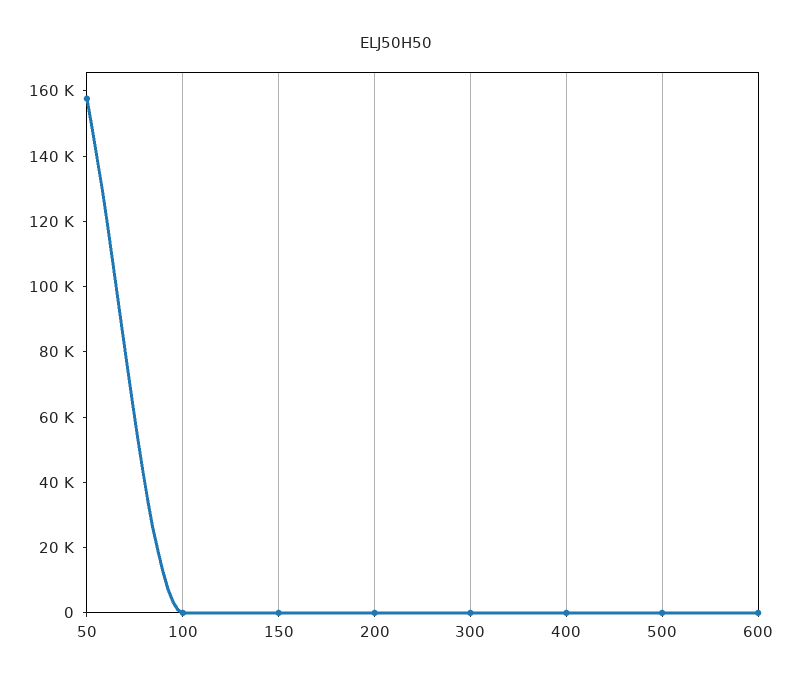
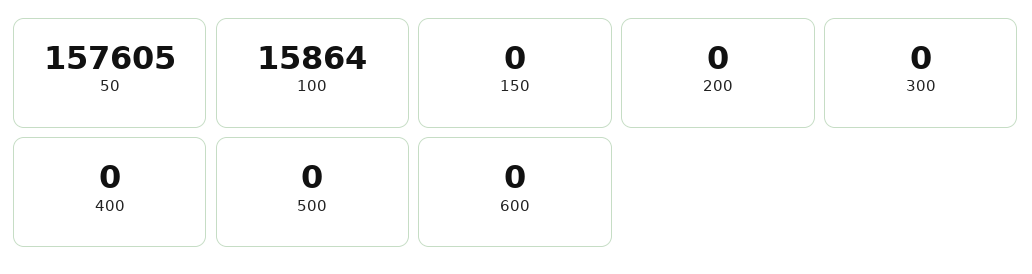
  {
    "50": 157605,
-   "100": 0,
+   "100": 15864,
    "150": 0,
    "200": 0,
    "300": 0,
    "400": 0,
    "500": 0,
    "600": 0
  }

